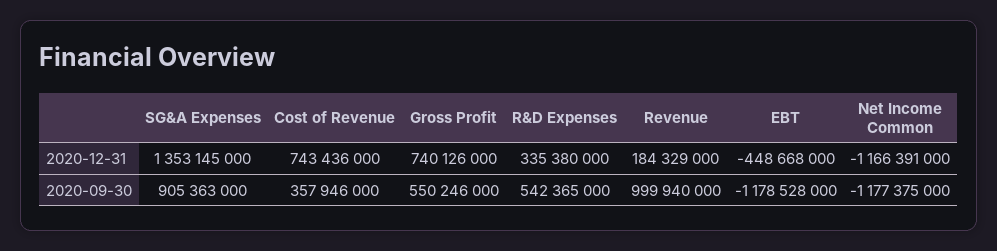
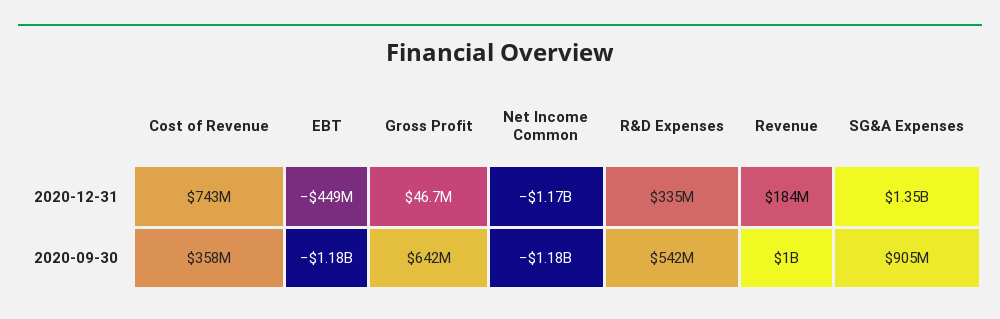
  {
    "SG&A Expenses": {
      "2020-12-31": 1353145000,
      "2020-09-30": 905363000
    },
    "Cost of Revenue": {
      "2020-12-31": 743436000,
      "2020-09-30": 357946000
    },
    "Gross Profit": {
-     "2020-12-31": 740126000,
+     "2020-12-31": 46700000,
-     "2020-09-30": 550246000
+     "2020-09-30": 642000000
    },
    "R&D Expenses": {
      "2020-12-31": 335380000,
      "2020-09-30": 542365000
    },
    "Revenue": {
      "2020-12-31": 184329000,
      "2020-09-30": 999940000
    },
    "EBT": {
      "2020-12-31": -448668000,
      "2020-09-30": -1178528000
    },
    "Net Income Common": {
      "2020-12-31": -1166391000,
      "2020-09-30": -1177375000
    }
  }

